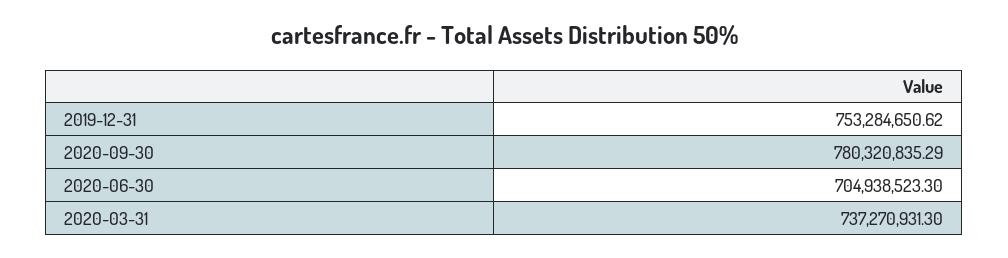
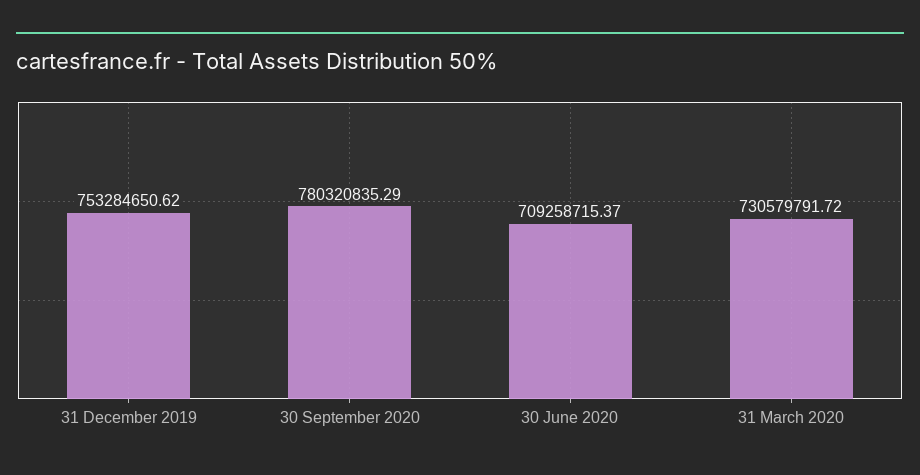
  {
    "2019-12-31": 753284650.62,
    "2020-09-30": 780320835.29,
-   "2020-06-30": 704938523.3,
+   "2020-06-30": 709258715.37,
-   "2020-03-31": 737270931.3
+   "2020-03-31": 730579791.72
  }

